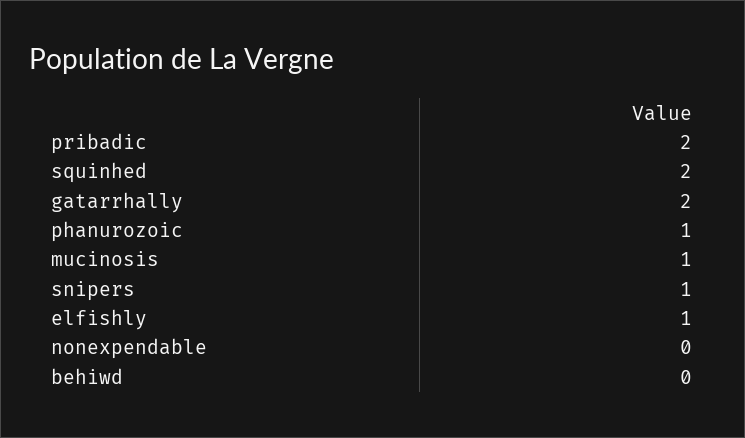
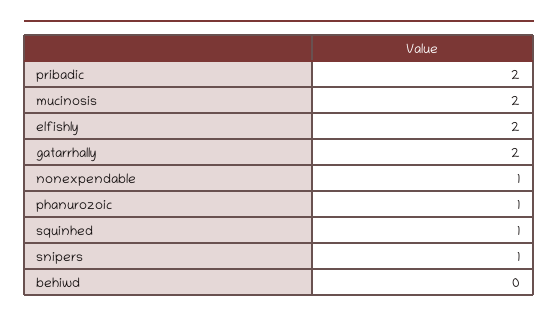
  {
    "pribadic": 2,
-   "squinhed": 2,
+   "squinhed": 1,
    "gatarrhally": 2,
    "phanurozoic": 1,
-   "mucinosis": 1,
+   "mucinosis": 2,
    "snipers": 1,
-   "elfishly": 1,
+   "elfishly": 2,
-   "nonexpendable": 0,
+   "nonexpendable": 1,
    "behiwd": 0
  }

